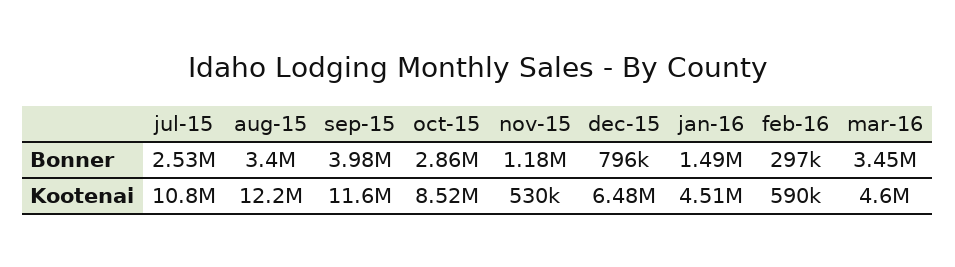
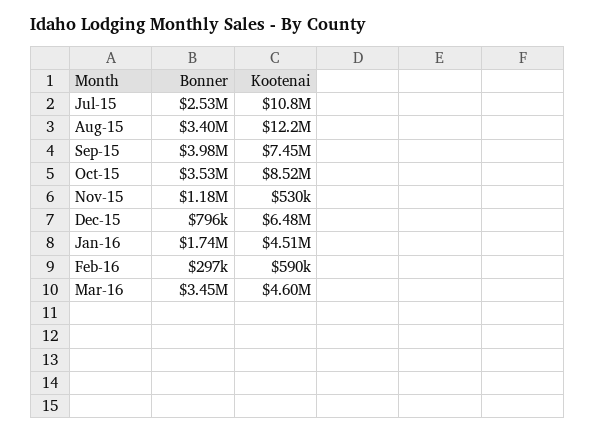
  {
    "jul-15": {
      "Bonner": 2530000,
      "Kootenai": 10800000
    },
    "aug-15": {
      "Bonner": 3400000,
      "Kootenai": 12200000
    },
    "sep-15": {
      "Bonner": 3980000,
-     "Kootenai": 11600000
+     "Kootenai": 7450000
    },
    "oct-15": {
-     "Bonner": 2860000,
+     "Bonner": 3530000,
      "Kootenai": 8520000
    },
    "nov-15": {
      "Bonner": 1180000,
      "Kootenai": 530000
    },
    "dec-15": {
      "Bonner": 796000,
      "Kootenai": 6480000
    },
    "jan-16": {
-     "Bonner": 1490000,
+     "Bonner": 1740000,
      "Kootenai": 4510000
    },
    "feb-16": {
      "Bonner": 297000,
      "Kootenai": 590000
    },
    "mar-16": {
      "Bonner": 3450000,
      "Kootenai": 4600000
    }
  }

